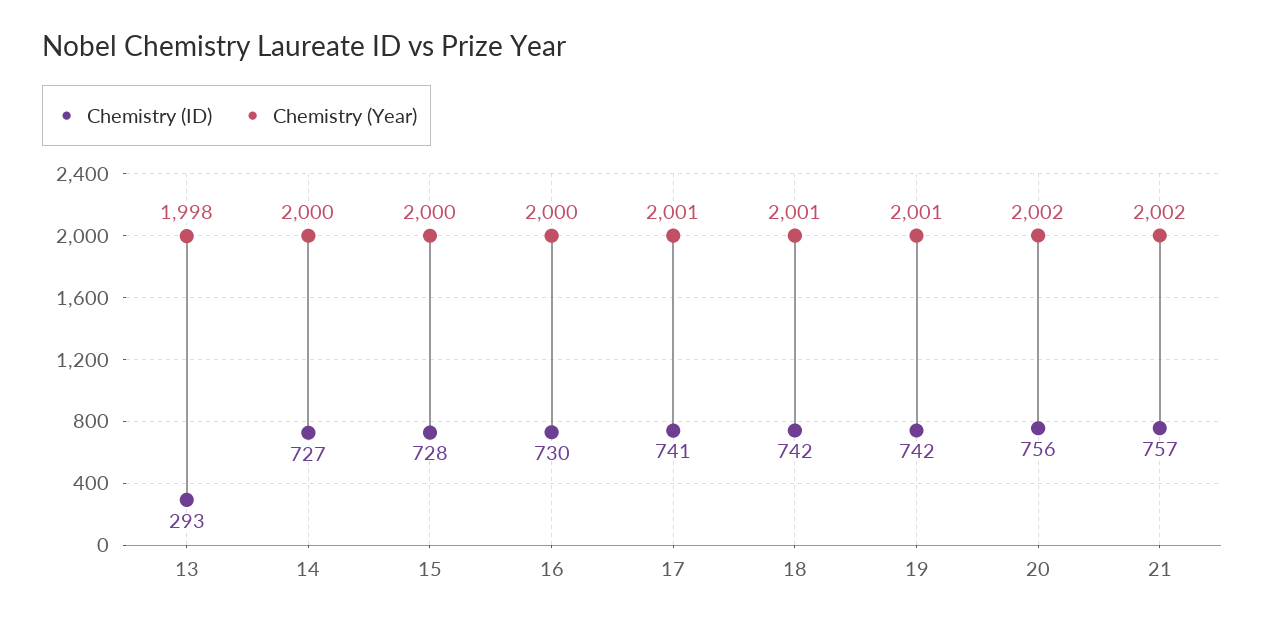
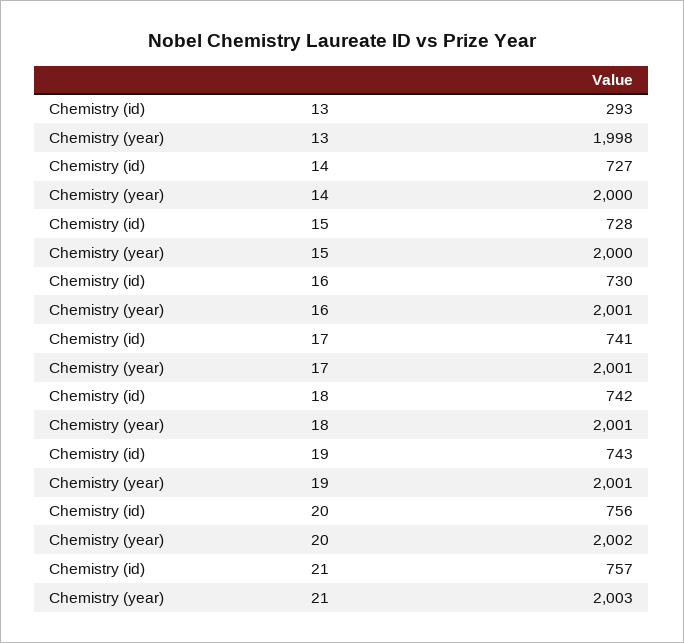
  {
    "Chemistry (ID)": {
      "13": 293,
      "14": 727,
      "15": 728,
      "16": 730,
      "17": 741,
      "18": 742,
-     "19": 742,
+     "19": 743,
      "20": 756,
      "21": 757
    },
    "Chemistry (Year)": {
      "13": 1998,
      "14": 2000,
      "15": 2000,
-     "16": 2000,
+     "16": 2001,
      "17": 2001,
      "18": 2001,
      "19": 2001,
      "20": 2002,
-     "21": 2002
+     "21": 2003
    }
  }

